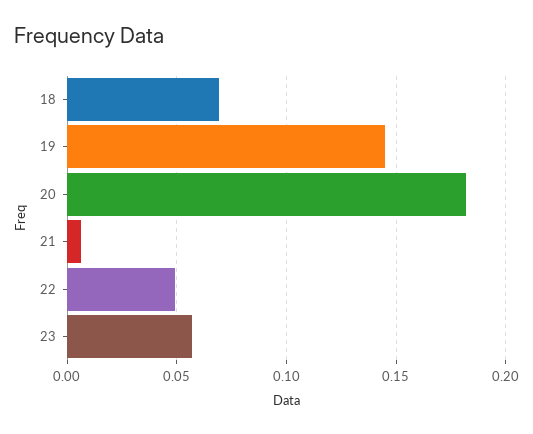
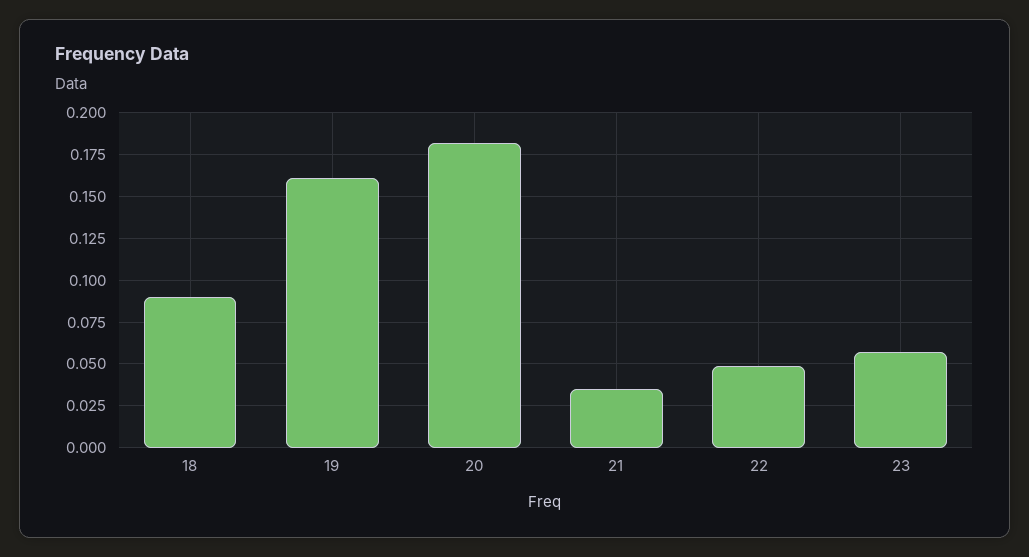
  {
-   "18": 0.07,
+   "18": 0.09,
-   "19": 0.145,
+   "19": 0.16,
    "20": 0.18,
-   "21": 0.005,
+   "21": 0.035,
    "22": 0.05,
    "23": 0.055
  }

